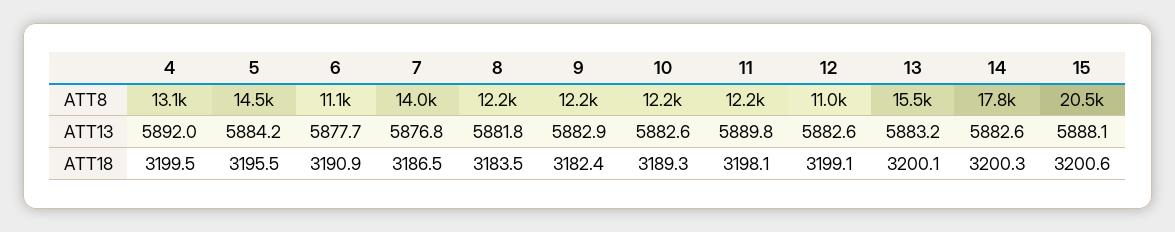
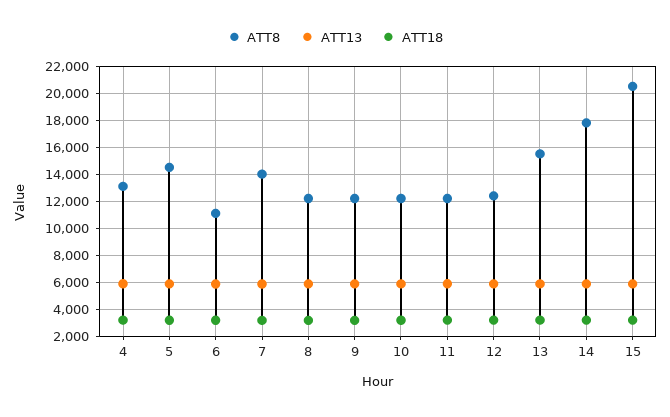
  {
    "ATT8": {
      "4": 13100,
      "5": 14500,
      "6": 11100,
      "7": 14000,
      "8": 12200,
      "9": 12200,
      "10": 12200,
      "11": 12200,
-     "12": 11000,
+     "12": 12500,
      "13": 15500,
      "14": 17800,
      "15": 20500
    },
    "ATT13": {
      "4": 5892,
      "5": 5884.2,
      "6": 5877.7,
      "7": 5876.8,
      "8": 5881.8,
      "9": 5882.9,
      "10": 5882.6,
      "11": 5889.8,
      "12": 5882.6,
      "13": 5883.2,
      "14": 5882.6,
      "15": 5888.1
    },
    "ATT18": {
      "4": 3199.5,
      "5": 3195.5,
      "6": 3190.9,
      "7": 3186.5,
      "8": 3183.5,
      "9": 3182.4,
      "10": 3189.3,
      "11": 3198.1,
      "12": 3199.1,
      "13": 3200.1,
      "14": 3200.3,
      "15": 3200.6
    }
  }

